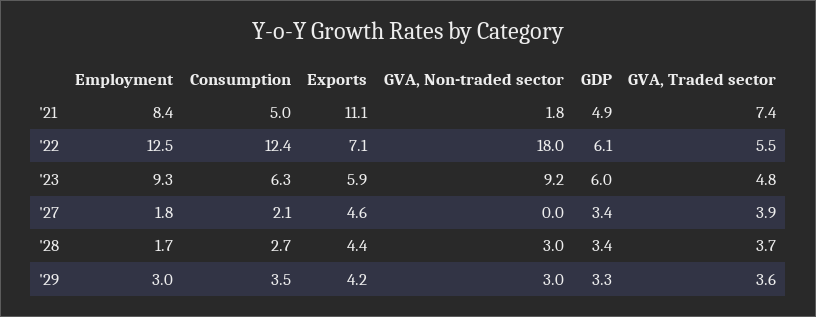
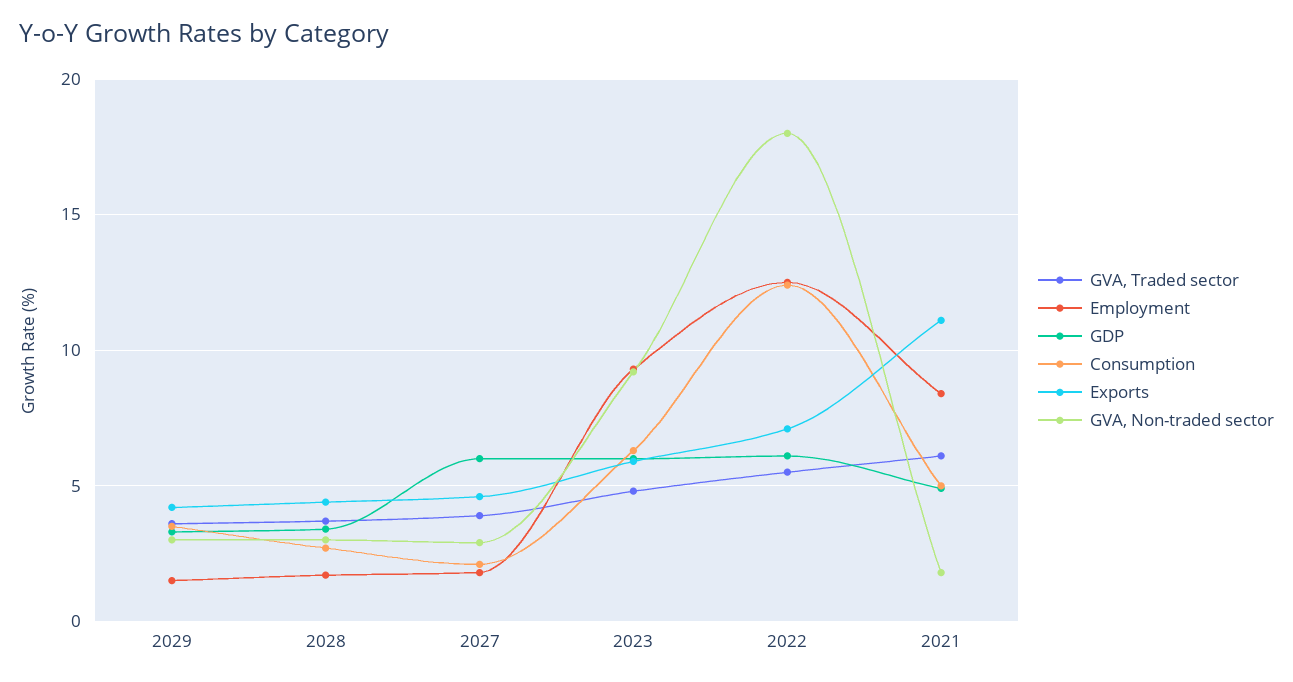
  {
    "Employment": {
      "'21": 8.4,
      "'22": 12.5,
      "'23": 9.3,
      "'27": 1.8,
      "'28": 1.7,
-     "'29": 3
+     "'29": 1.5
    },
    "Consumption": {
      "'21": 5,
      "'22": 12.4,
      "'23": 6.3,
      "'27": 2.1,
      "'28": 2.7,
      "'29": 3.5
    },
    "Exports": {
      "'21": 11.1,
      "'22": 7.1,
      "'23": 5.9,
      "'27": 4.6,
      "'28": 4.4,
      "'29": 4.2
    },
    "GVA, Non-traded sector": {
      "'21": 1.8,
      "'22": 18,
      "'23": 9.2,
-     "'27": 0,
+     "'27": 3,
      "'28": 3,
      "'29": 3
    },
    "GDP": {
      "'21": 4.9,
      "'22": 6.1,
      "'23": 6,
-     "'27": 3.4,
+     "'27": 6,
      "'28": 3.4,
      "'29": 3.3
    },
    "GVA, Traded sector": {
-     "'21": 7.4,
+     "'21": 6,
      "'22": 5.5,
      "'23": 4.8,
      "'27": 3.9,
      "'28": 3.7,
      "'29": 3.6
    }
  }

